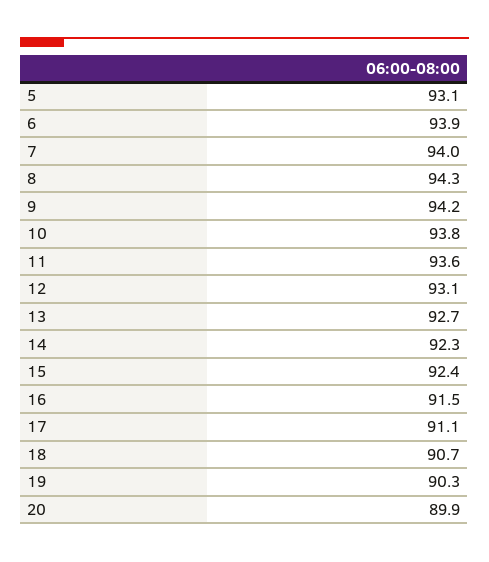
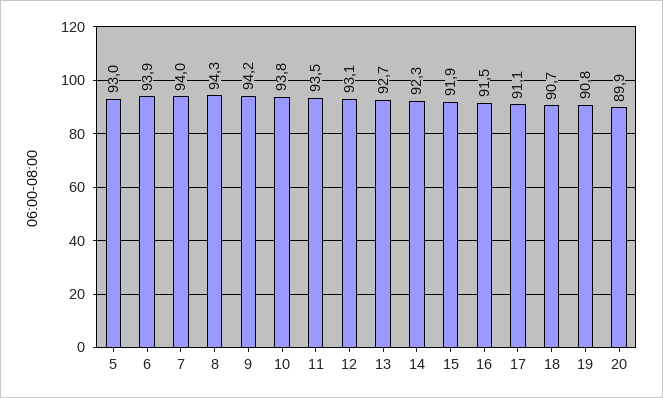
  {
-   "5": 93.1,
+   "5": 93,
    "6": 93.9,
    "7": 94,
    "8": 94.3,
    "9": 94.2,
    "10": 93.8,
-   "11": 93.6,
+   "11": 93.5,
    "12": 93.1,
    "13": 92.7,
    "14": 92.3,
-   "15": 92.4,
+   "15": 91.9,
    "16": 91.5,
    "17": 91.1,
    "18": 90.7,
-   "19": 90.3,
+   "19": 90.8,
    "20": 89.9
  }

